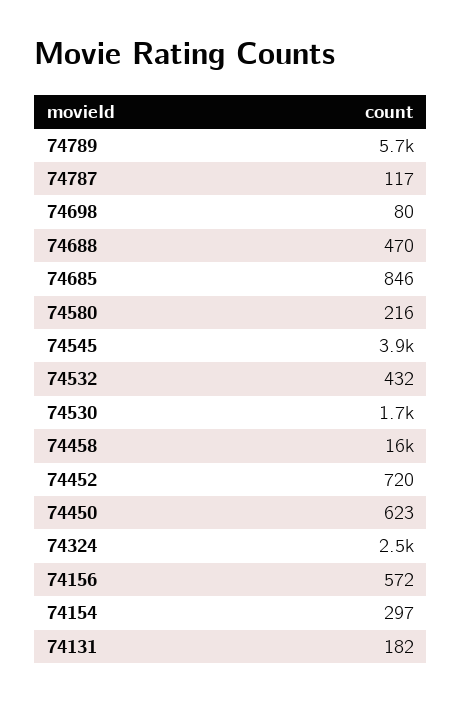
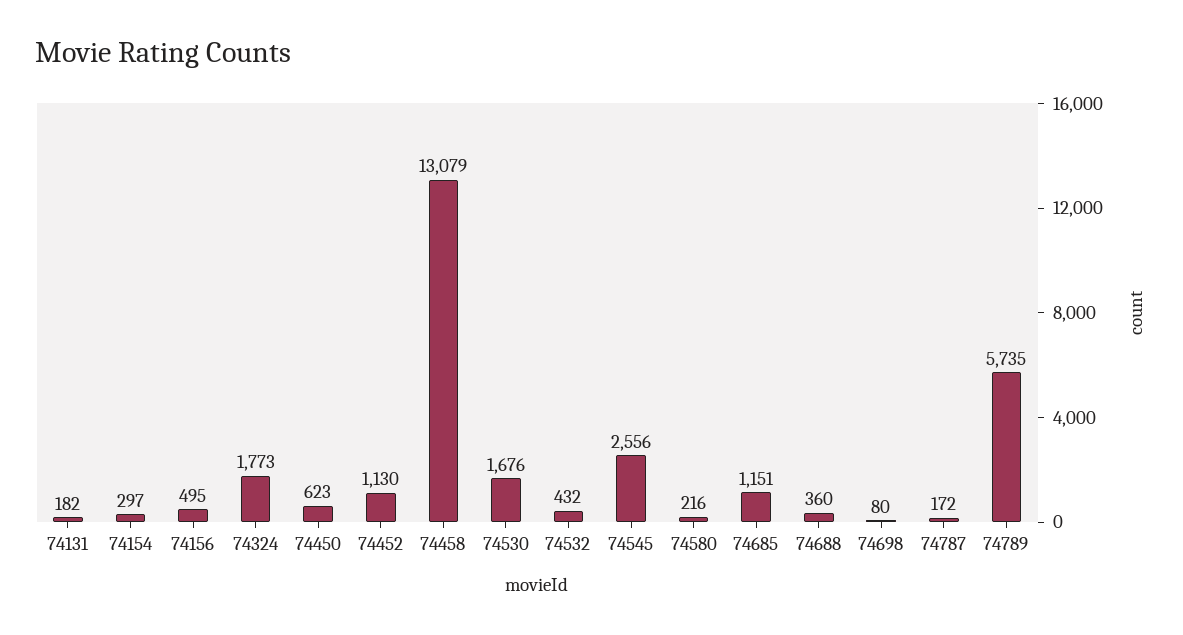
  {
    "74789": 5735,
-   "74787": 117,
+   "74787": 172,
    "74698": 80,
-   "74688": 470,
+   "74688": 360,
-   "74685": 846,
+   "74685": 1151,
    "74580": 216,
-   "74545": 3900,
+   "74545": 2556,
    "74532": 432,
    "74530": 1676,
-   "74458": 16000,
+   "74458": 13079,
-   "74452": 720,
+   "74452": 1130,
    "74450": 623,
-   "74324": 2500,
+   "74324": 1773,
-   "74156": 572,
+   "74156": 495,
    "74154": 297,
    "74131": 182
  }

